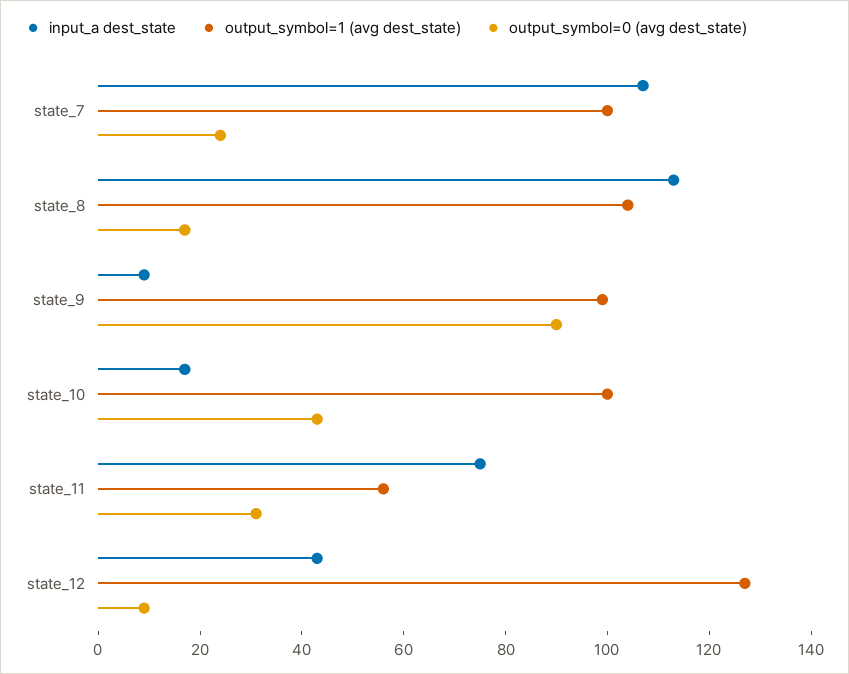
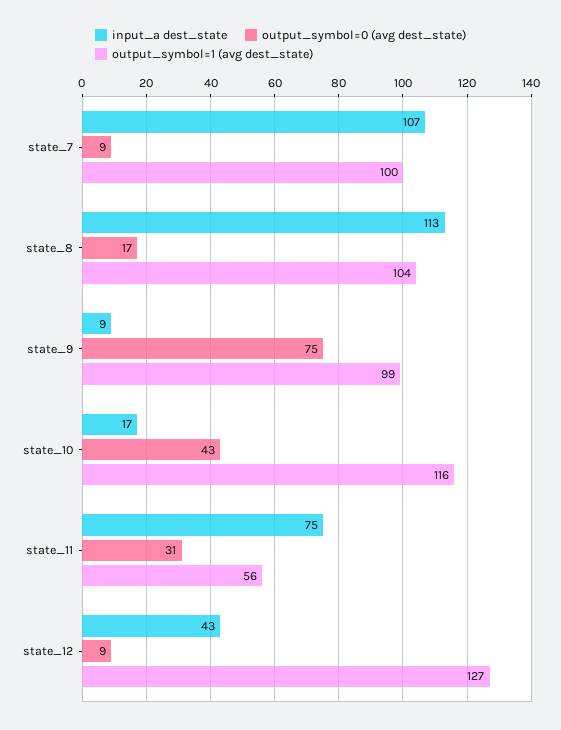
  {
    "input_a dest_state": {
      "state_7": 107,
      "state_8": 113,
      "state_9": 9,
      "state_10": 17,
      "state_11": 75,
      "state_12": 43
    },
    "output_symbol=1 (avg dest_state)": {
      "state_7": 100,
      "state_8": 104,
      "state_9": 99,
-     "state_10": 100,
+     "state_10": 116,
      "state_11": 56,
      "state_12": 127
    },
    "output_symbol=0 (avg dest_state)": {
-     "state_7": 25,
+     "state_7": 9,
      "state_8": 17,
-     "state_9": 90,
+     "state_9": 75,
      "state_10": 43,
      "state_11": 31,
      "state_12": 9
    }
  }

